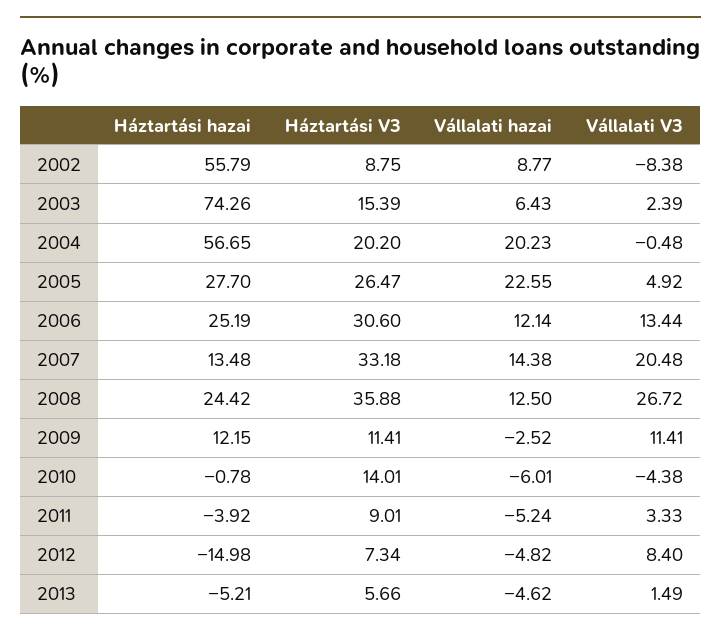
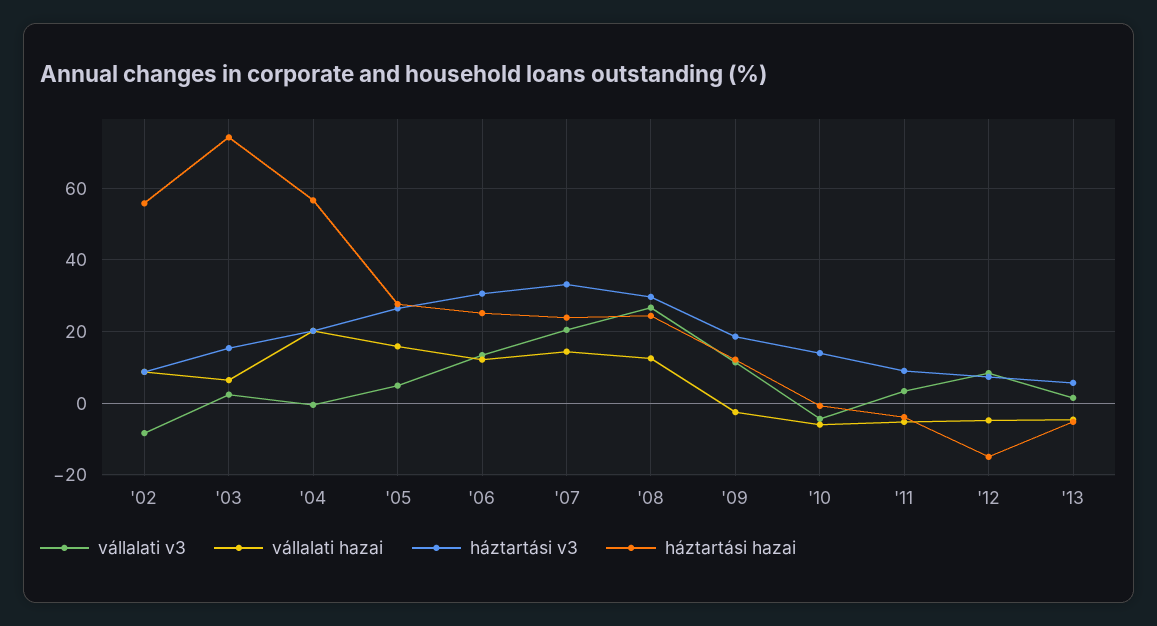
  {
    "Háztartási hazai": {
      "2002": 55.79,
      "2003": 74.26,
      "2004": 56.65,
      "2005": 27.7,
      "2006": 25.19,
-     "2007": 13.48,
+     "2007": 24,
      "2008": 24.42,
      "2009": 12.15,
      "2010": -0.78,
      "2011": -3.92,
      "2012": -14.98,
      "2013": -5.21
    },
    "Háztartási V3": {
      "2002": 8.75,
      "2003": 15.39,
      "2004": 20.2,
      "2005": 26.47,
      "2006": 30.6,
      "2007": 33.18,
-     "2008": 35.88,
+     "2008": 30,
-     "2009": 11.41,
+     "2009": 18,
      "2010": 14.01,
      "2011": 9.01,
      "2012": 7.34,
      "2013": 5.66
    },
    "Vállalati hazai": {
      "2002": 8.77,
      "2003": 6.43,
      "2004": 20.23,
-     "2005": 22.55,
+     "2005": 16,
      "2006": 12.14,
      "2007": 14.38,
      "2008": 12.5,
      "2009": -2.52,
      "2010": -6.01,
      "2011": -5.24,
      "2012": -4.82,
      "2013": -4.62
    },
    "Vállalati V3": {
      "2002": -8.38,
      "2003": 2.39,
      "2004": -0.48,
      "2005": 4.92,
      "2006": 13.44,
      "2007": 20.48,
      "2008": 26.72,
      "2009": 11.41,
      "2010": -4.38,
      "2011": 3.33,
      "2012": 8.4,
      "2013": 1.49
    }
  }

